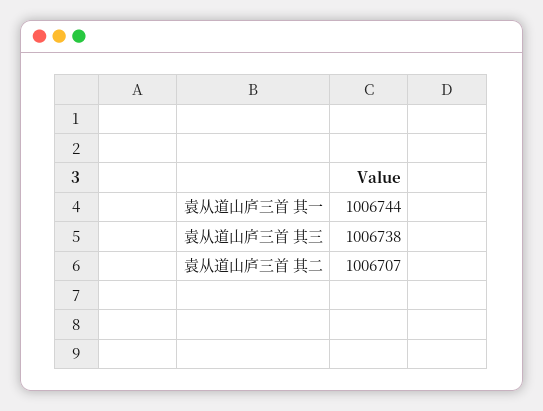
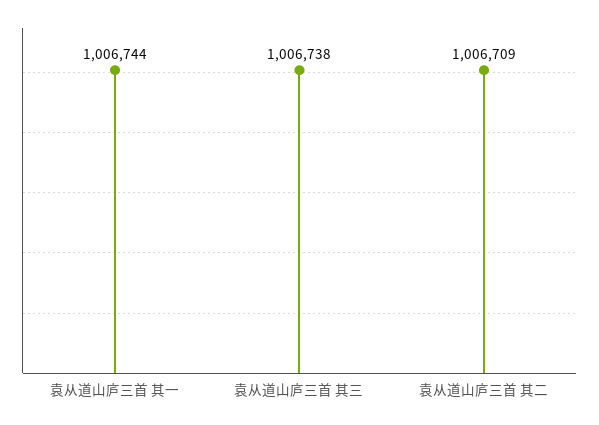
  {
    "袁从道山庐三首 其一": 1006744,
    "袁从道山庐三首 其三": 1006738,
-   "袁从道山庐三首 其二": 1006707
+   "袁从道山庐三首 其二": 1006709
  }

